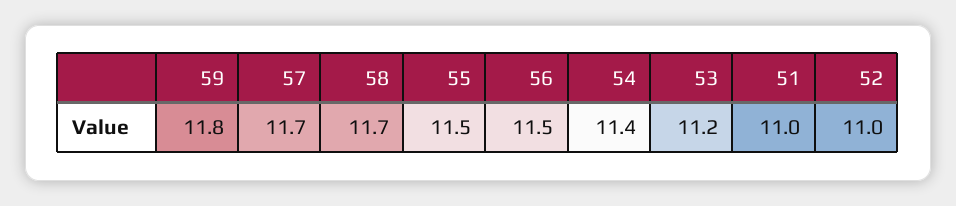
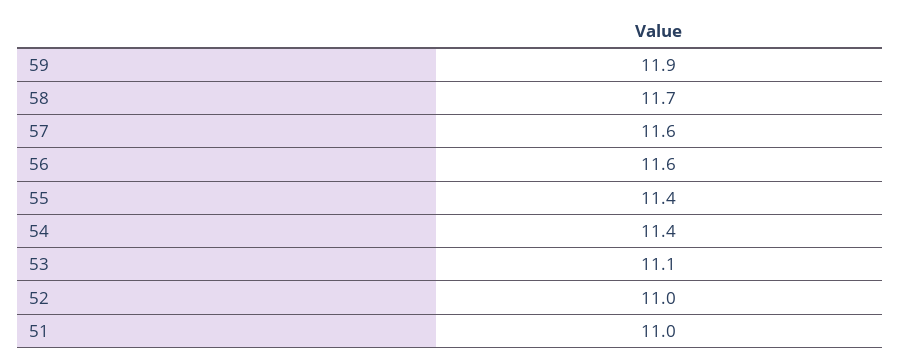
  {
-   "59": 11.8,
+   "59": 11.9,
-   "57": 11.7,
+   "57": 11.6,
    "58": 11.7,
-   "55": 11.5,
+   "55": 11.4,
-   "56": 11.5,
+   "56": 11.6,
    "54": 11.4,
-   "53": 11.2,
+   "53": 11.1,
    "51": 11,
    "52": 11
  }

